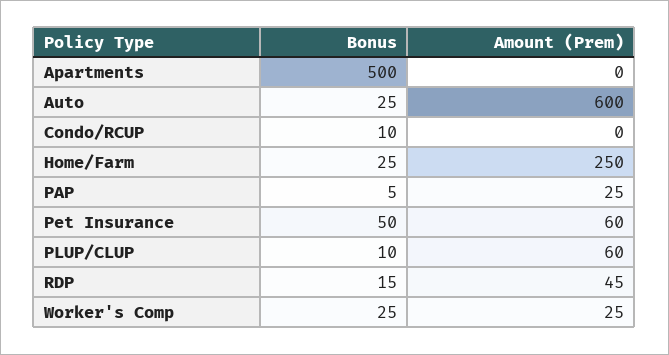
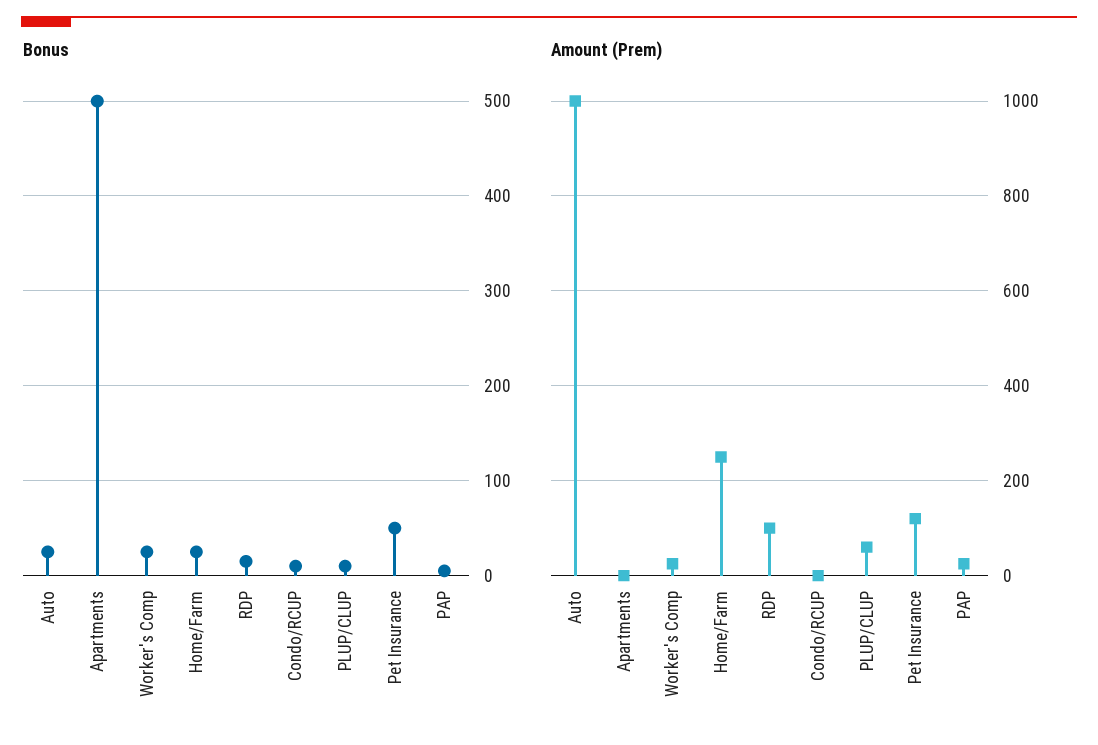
  {
    "Bonus": {
      "Apartments": 500,
      "Auto": 25,
      "Condo/RCUP": 10,
      "Home/Farm": 25,
      "PAP": 5,
      "Pet Insurance": 50,
      "PLUP/CLUP": 10,
      "RDP": 15,
      "Worker's Comp": 25
    },
    "Amount (Prem)": {
      "Apartments": 0,
-     "Auto": 600,
+     "Auto": 1000,
      "Condo/RCUP": 0,
      "Home/Farm": 250,
      "PAP": 25,
-     "Pet Insurance": 60,
+     "Pet Insurance": 120,
      "PLUP/CLUP": 60,
-     "RDP": 45,
+     "RDP": 100,
      "Worker's Comp": 25
    }
  }

